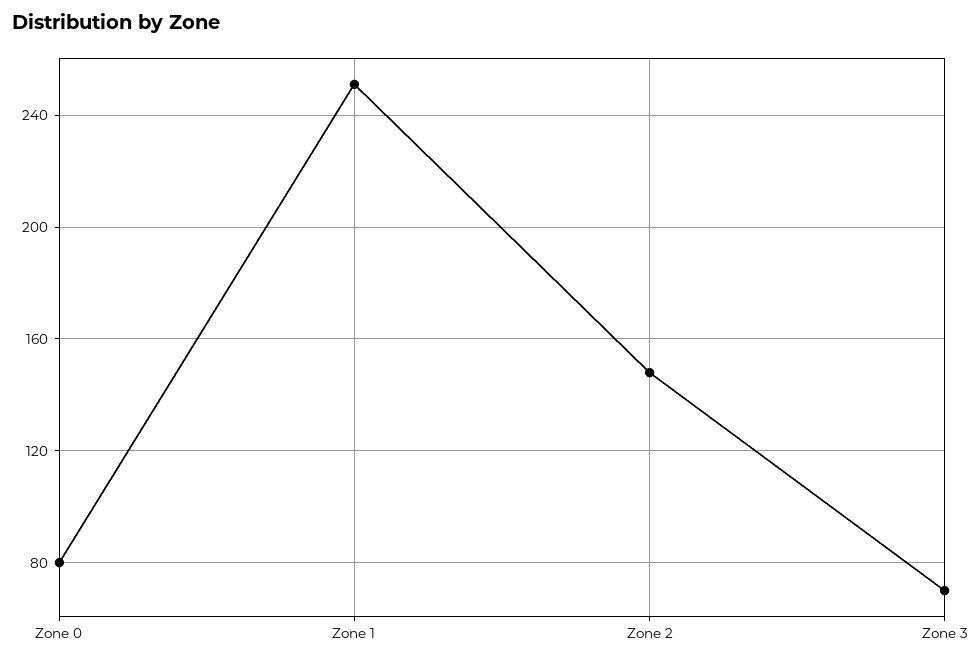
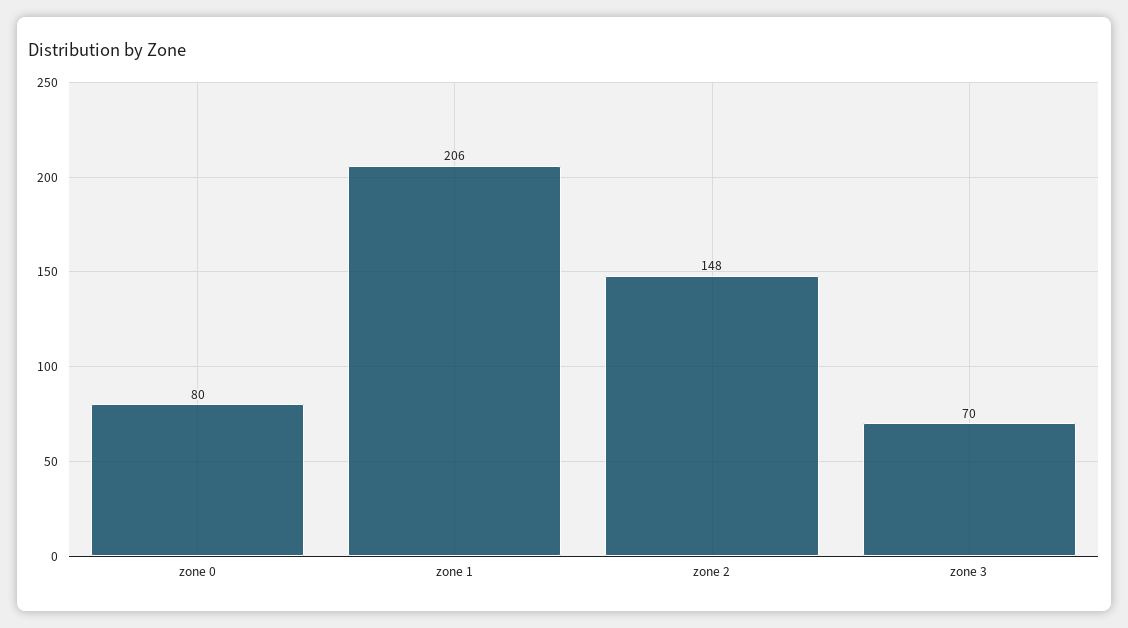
  {
    "Zone 0": 80,
-   "Zone 1": 250,
+   "Zone 1": 206,
    "Zone 2": 148,
    "Zone 3": 70
  }

